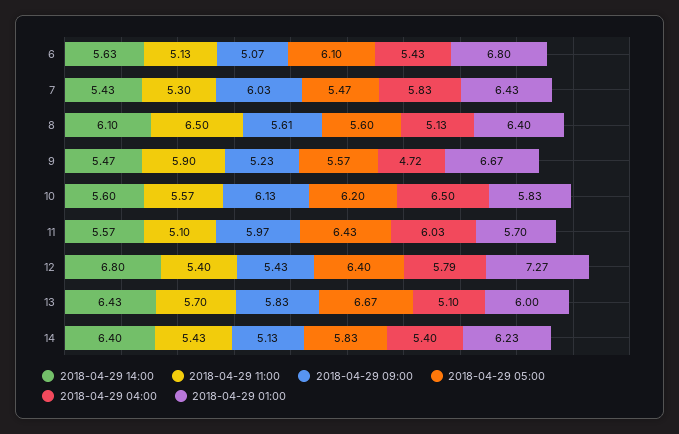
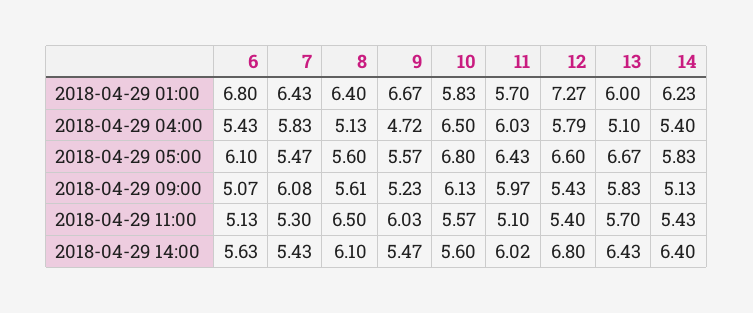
  {
    "2018-04-29 14:00": {
      "6": 5.63,
      "7": 5.43,
      "8": 6.1,
      "9": 5.47,
      "10": 5.6,
-     "11": 5.57,
+     "11": 6.02,
      "12": 6.8,
      "13": 6.43,
      "14": 6.4
    },
    "2018-04-29 11:00": {
      "6": 5.13,
      "7": 5.3,
      "8": 6.5,
-     "9": 5.9,
+     "9": 6.03,
      "10": 5.57,
      "11": 5.1,
      "12": 5.4,
      "13": 5.7,
      "14": 5.43
    },
    "2018-04-29 09:00": {
      "6": 5.07,
-     "7": 6.03,
+     "7": 6.08,
      "8": 5.61,
      "9": 5.23,
      "10": 6.13,
      "11": 5.97,
      "12": 5.43,
      "13": 5.83,
      "14": 5.13
    },
    "2018-04-29 05:00": {
      "6": 6.1,
      "7": 5.47,
      "8": 5.6,
      "9": 5.57,
-     "10": 6.2,
+     "10": 6.8,
      "11": 6.43,
-     "12": 6.4,
+     "12": 6.6,
      "13": 6.67,
      "14": 5.83
    },
    "2018-04-29 04:00": {
      "6": 5.43,
      "7": 5.83,
      "8": 5.13,
      "9": 4.72,
      "10": 6.5,
      "11": 6.03,
      "12": 5.79,
      "13": 5.1,
      "14": 5.4
    },
    "2018-04-29 01:00": {
      "6": 6.8,
      "7": 6.43,
      "8": 6.4,
      "9": 6.67,
      "10": 5.83,
      "11": 5.7,
      "12": 7.27,
      "13": 6,
      "14": 6.23
    }
  }

